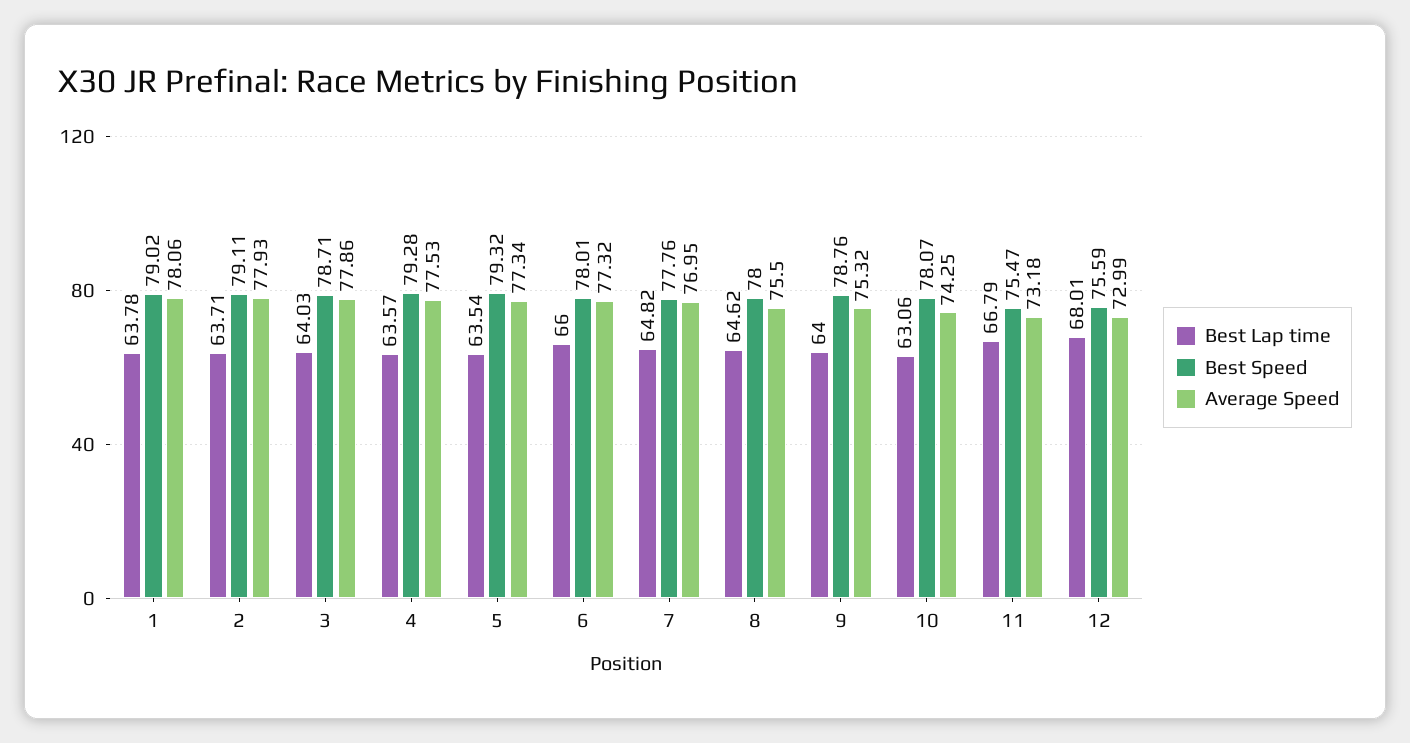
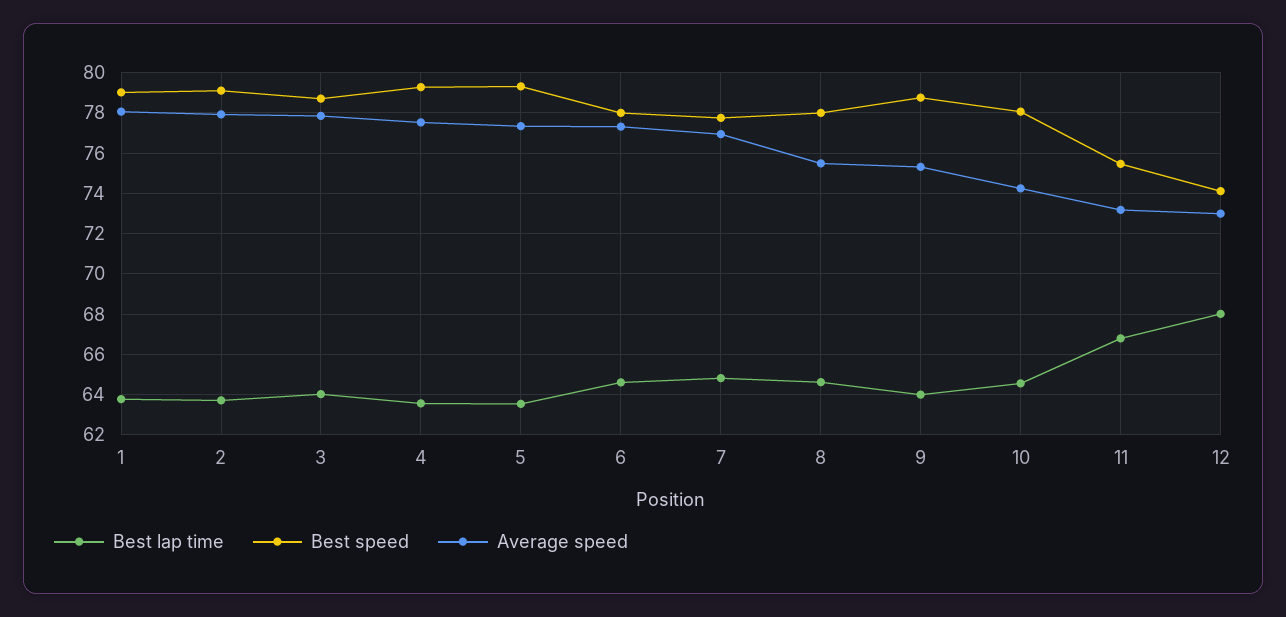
  {
    "Best Lap time": {
      "1": 63.78,
      "2": 63.71,
      "3": 64.03,
      "4": 63.57,
      "5": 63.54,
-     "6": 66,
+     "6": 64.5,
      "7": 64.82,
      "8": 64.62,
      "9": 64,
-     "10": 63.06,
+     "10": 64.5,
      "11": 66.79,
      "12": 68.01
    },
    "Best Speed": {
      "1": 79.02,
      "2": 79.11,
      "3": 78.71,
      "4": 79.28,
      "5": 79.32,
      "6": 78.01,
      "7": 77.76,
      "8": 78,
      "9": 78.76,
      "10": 78.07,
      "11": 75.47,
-     "12": 75.59
+     "12": 74
    },
    "Average Speed": {
      "1": 78.06,
      "2": 77.93,
      "3": 77.86,
      "4": 77.53,
      "5": 77.34,
      "6": 77.32,
      "7": 76.95,
      "8": 75.5,
      "9": 75.32,
      "10": 74.25,
      "11": 73.18,
      "12": 72.99
    }
  }

